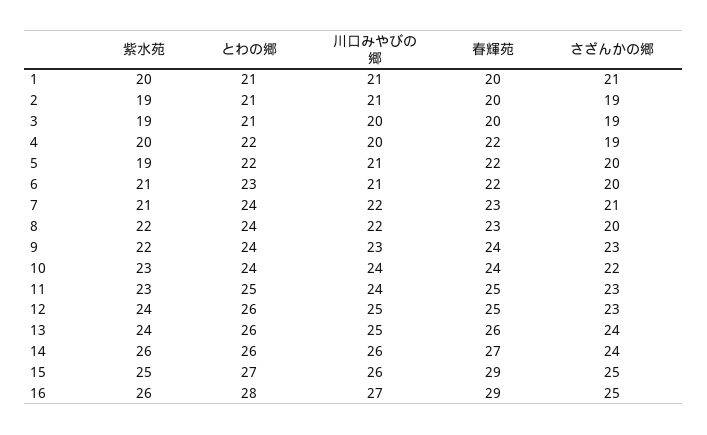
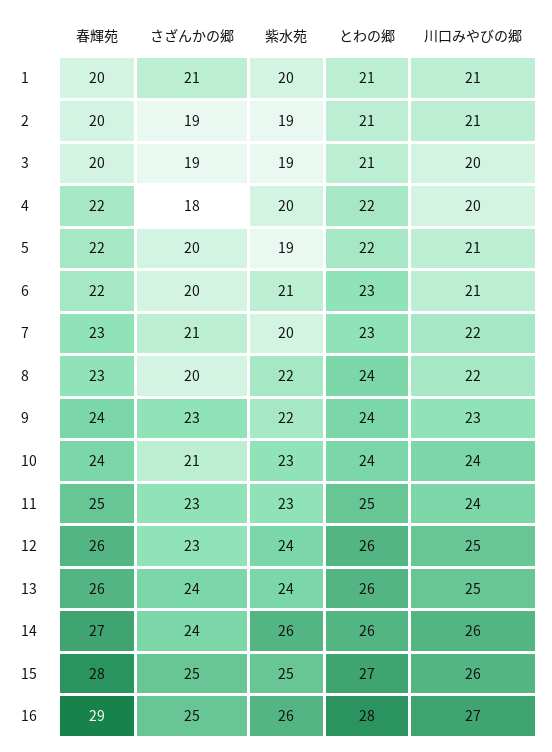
  {
    "紫水苑": {
      "1": 20,
      "2": 19,
      "3": 19,
      "4": 20,
      "5": 19,
      "6": 21,
-     "7": 21,
+     "7": 20,
      "8": 22,
      "9": 22,
      "10": 23,
      "11": 23,
      "12": 24,
      "13": 24,
      "14": 26,
      "15": 25,
      "16": 26
    },
    "とわの郷": {
      "1": 21,
      "2": 21,
      "3": 21,
      "4": 22,
      "5": 22,
      "6": 23,
-     "7": 24,
+     "7": 23,
      "8": 24,
      "9": 24,
      "10": 24,
      "11": 25,
      "12": 26,
      "13": 26,
      "14": 26,
      "15": 27,
      "16": 28
    },
    "川口みやびの郷": {
      "1": 21,
      "2": 21,
      "3": 20,
      "4": 20,
      "5": 21,
      "6": 21,
      "7": 22,
      "8": 22,
      "9": 23,
      "10": 24,
      "11": 24,
      "12": 25,
      "13": 25,
      "14": 26,
      "15": 26,
      "16": 27
    },
    "春輝苑": {
      "1": 20,
      "2": 20,
      "3": 20,
      "4": 22,
      "5": 22,
      "6": 22,
      "7": 23,
      "8": 23,
      "9": 24,
      "10": 24,
      "11": 25,
-     "12": 25,
+     "12": 26,
      "13": 26,
      "14": 27,
-     "15": 29,
+     "15": 28,
      "16": 29
    },
    "さざんかの郷": {
      "1": 21,
      "2": 19,
      "3": 19,
-     "4": 19,
+     "4": 18,
      "5": 20,
      "6": 20,
      "7": 21,
      "8": 20,
      "9": 23,
-     "10": 22,
+     "10": 21,
      "11": 23,
      "12": 23,
      "13": 24,
      "14": 24,
      "15": 25,
      "16": 25
    }
  }

